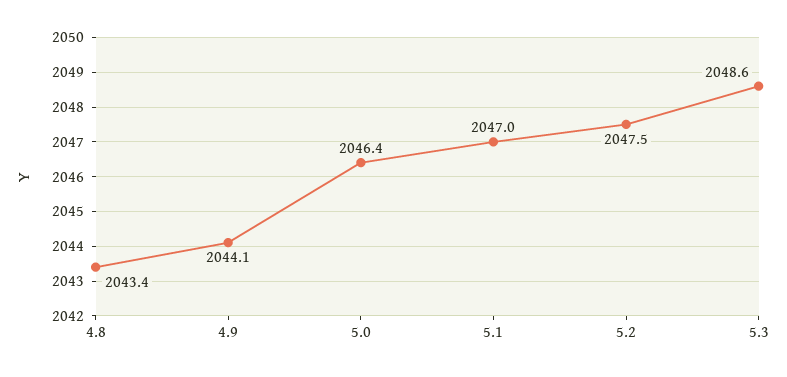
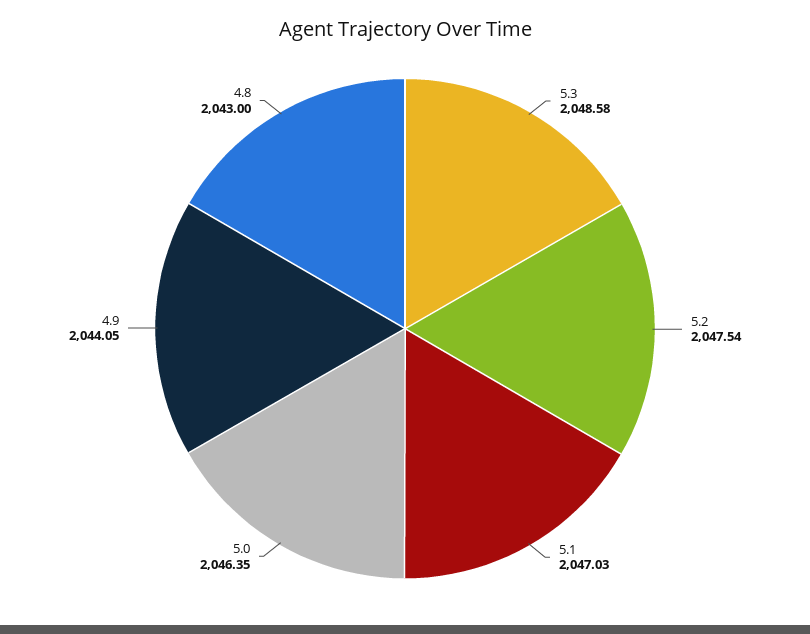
  {
-   "4.8": 2043.4,
+   "4.8": 2043,
    "4.9": 2044.05,
    "5.0": 2046.35,
    "5.1": 2047.03,
    "5.2": 2047.54,
    "5.3": 2048.58
  }

